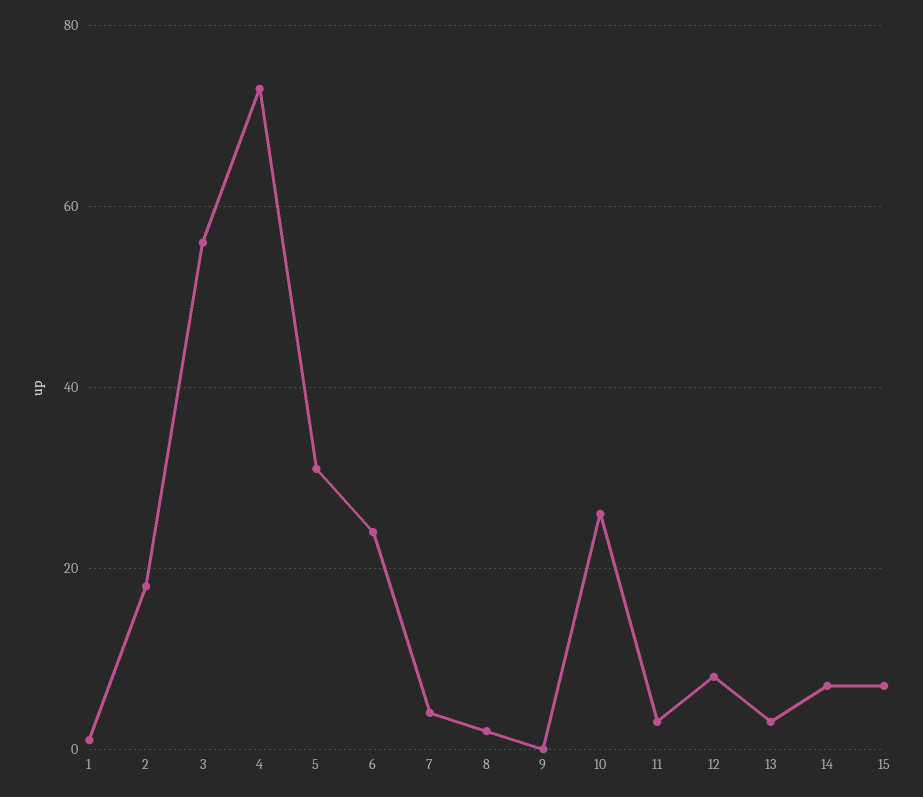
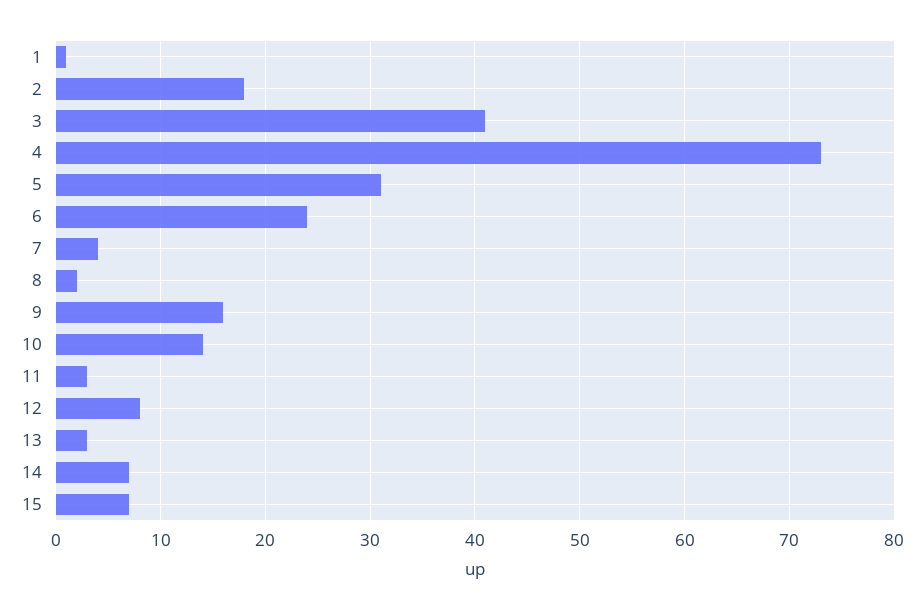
  {
    "1": 1,
    "2": 18,
-   "3": 55,
+   "3": 41,
    "4": 73,
    "5": 31,
    "6": 24,
    "7": 4,
    "8": 2,
-   "9": 0,
+   "9": 16,
-   "10": 25,
+   "10": 14,
    "11": 3,
    "12": 8,
    "13": 3,
    "14": 7,
    "15": 7
  }

